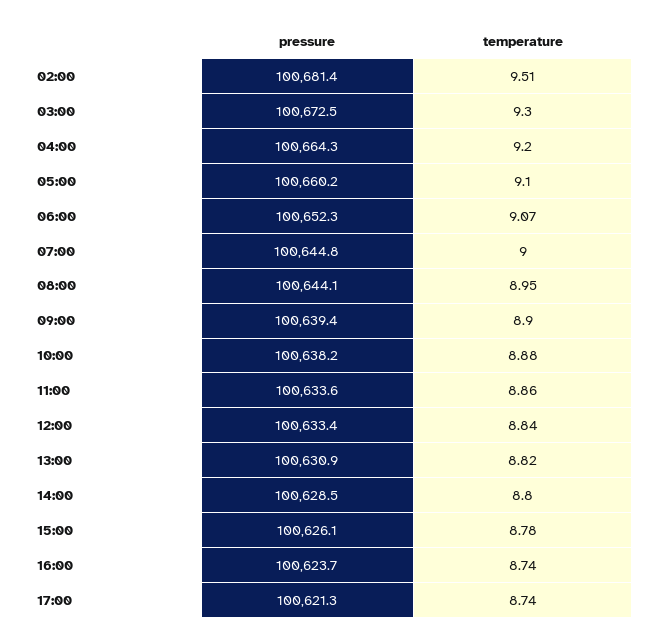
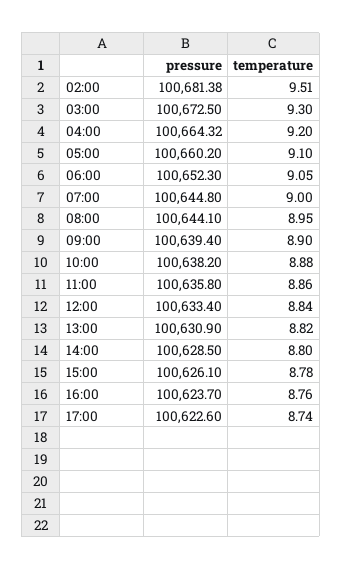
  {
    "pressure": {
      "02:00": 100681.38,
      "03:00": 100672.5,
      "04:00": 100664.32,
      "05:00": 100660.2,
      "06:00": 100652.3,
      "07:00": 100644.8,
      "08:00": 100644.1,
      "09:00": 100639.4,
      "10:00": 100638.2,
-     "11:00": 100633.6,
+     "11:00": 100635.8,
      "12:00": 100633.4,
      "13:00": 100630.9,
      "14:00": 100628.5,
      "15:00": 100626.1,
      "16:00": 100623.7,
-     "17:00": 100621.3
+     "17:00": 100622.6
    },
    "temperature": {
      "02:00": 9.51,
      "03:00": 9.3,
      "04:00": 9.2,
      "05:00": 9.1,
-     "06:00": 9.07,
+     "06:00": 9.05,
      "07:00": 9,
      "08:00": 8.95,
      "09:00": 8.9,
      "10:00": 8.88,
      "11:00": 8.86,
      "12:00": 8.84,
      "13:00": 8.82,
      "14:00": 8.8,
      "15:00": 8.78,
-     "16:00": 8.74,
+     "16:00": 8.76,
      "17:00": 8.74
    }
  }

